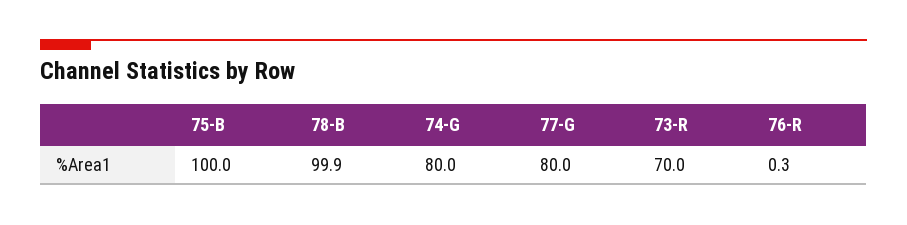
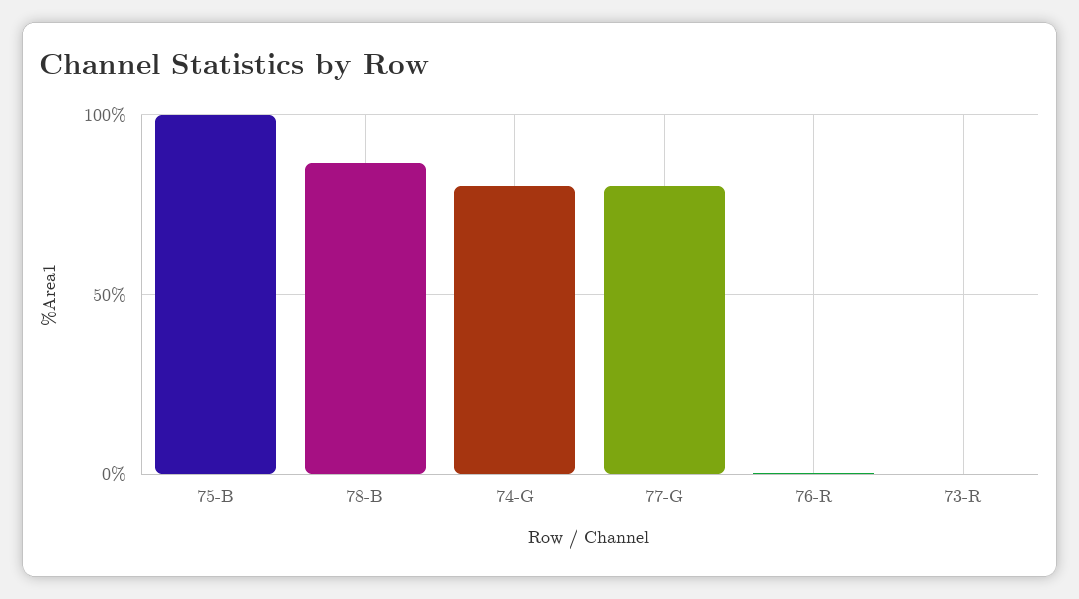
  {
    "75-B": 100,
-   "78-B": 99.9,
+   "78-B": 85,
    "74-G": 80,
    "77-G": 80,
-   "73-R": 70,
+   "73-R": 0,
    "76-R": 0.3
  }

